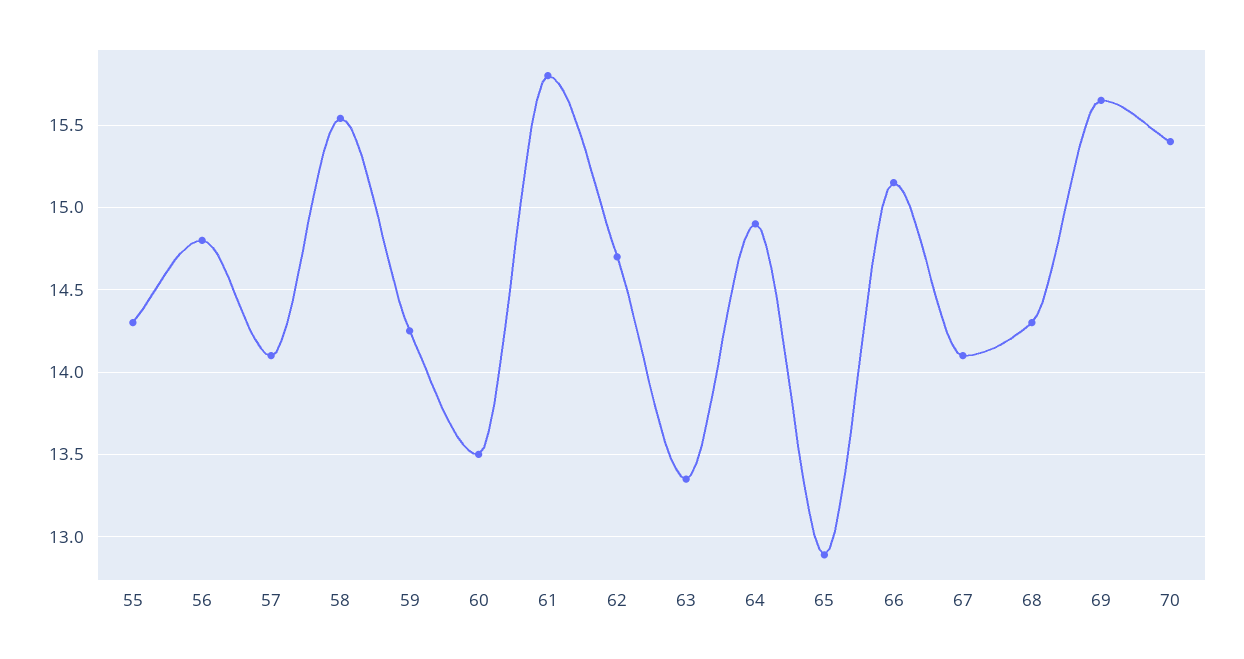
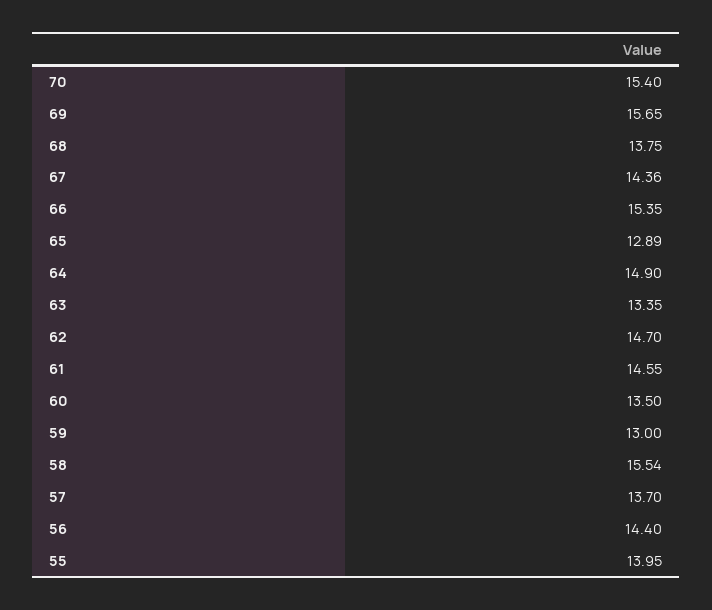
  {
-   "55": 14.3,
+   "55": 13.95,
-   "56": 14.8,
+   "56": 14.4,
-   "57": 14.1,
+   "57": 13.7,
    "58": 15.54,
-   "59": 14.25,
+   "59": 13,
    "60": 13.5,
-   "61": 15.8,
+   "61": 14.55,
    "62": 14.7,
    "63": 13.35,
    "64": 14.9,
    "65": 12.89,
-   "66": 15.15,
+   "66": 15.35,
-   "67": 14.1,
+   "67": 14.36,
-   "68": 14.3,
+   "68": 13.75,
    "69": 15.65,
    "70": 15.4
  }

